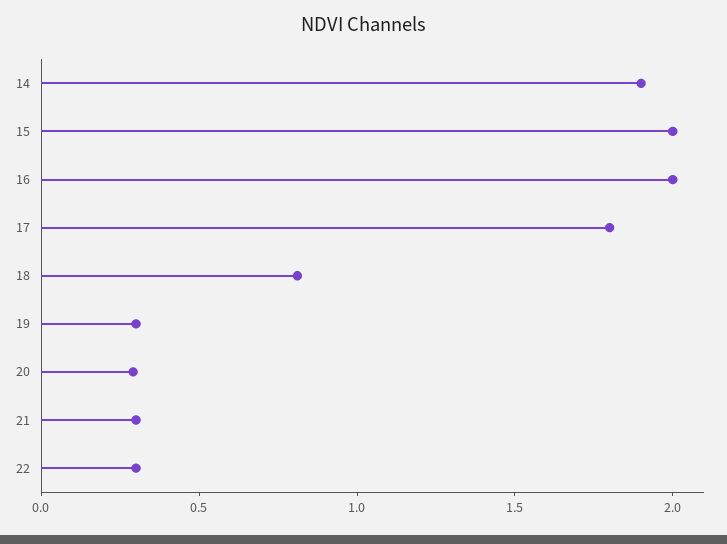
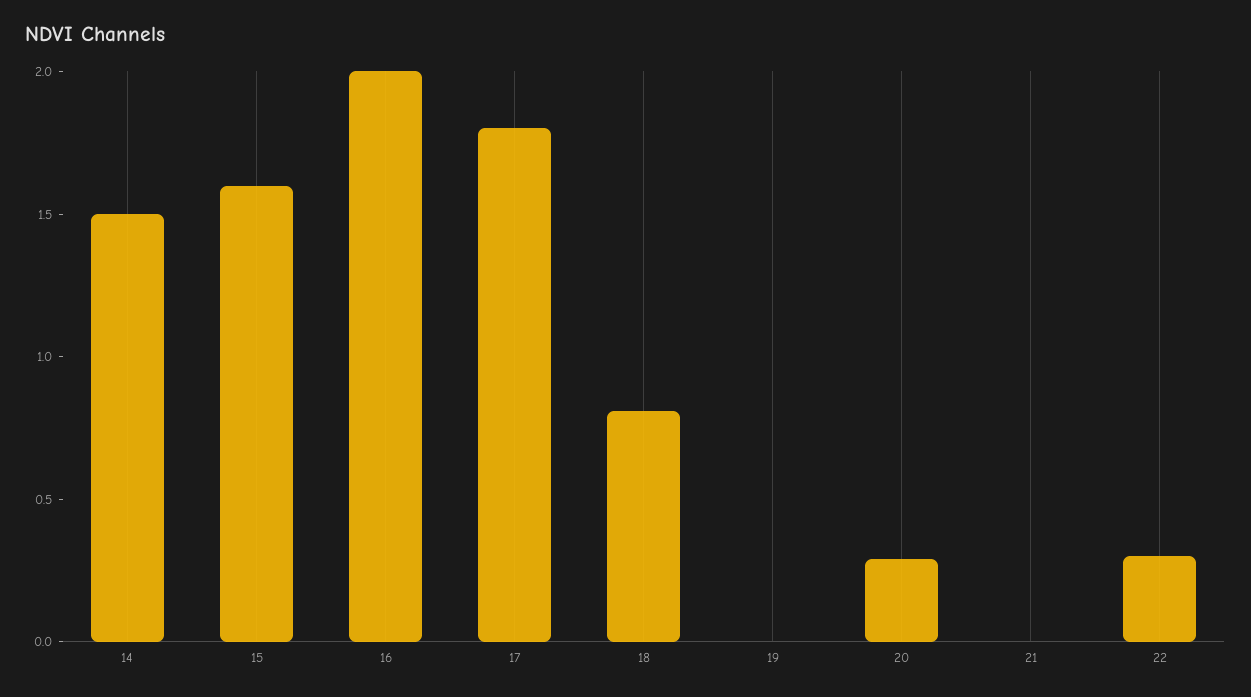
  {
-   "14": 1.9,
+   "14": 1.5,
-   "15": 2,
+   "15": 1.6,
    "16": 2,
    "17": 1.8,
    "18": 0.8,
-   "19": 0.3,
+   "19": 0,
    "20": 0.3,
-   "21": 0.3,
+   "21": 0,
    "22": 0.3
  }

